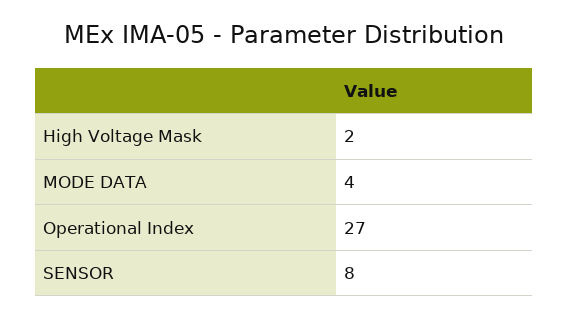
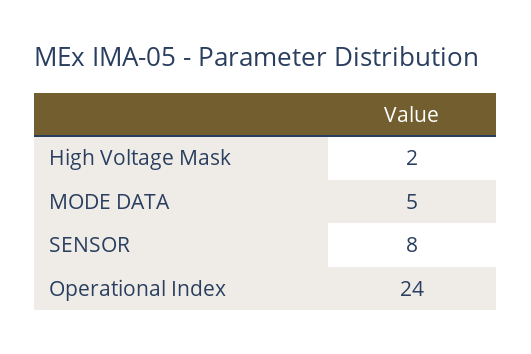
  {
    "High Voltage Mask": 2,
-   "MODE DATA": 4,
+   "MODE DATA": 5,
-   "Operational Index": 27,
+   "Operational Index": 24,
    "SENSOR": 8
  }

